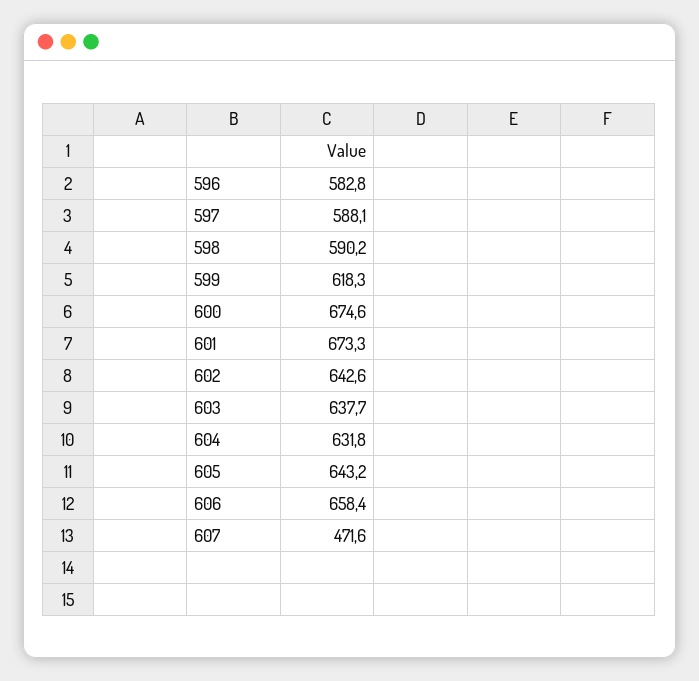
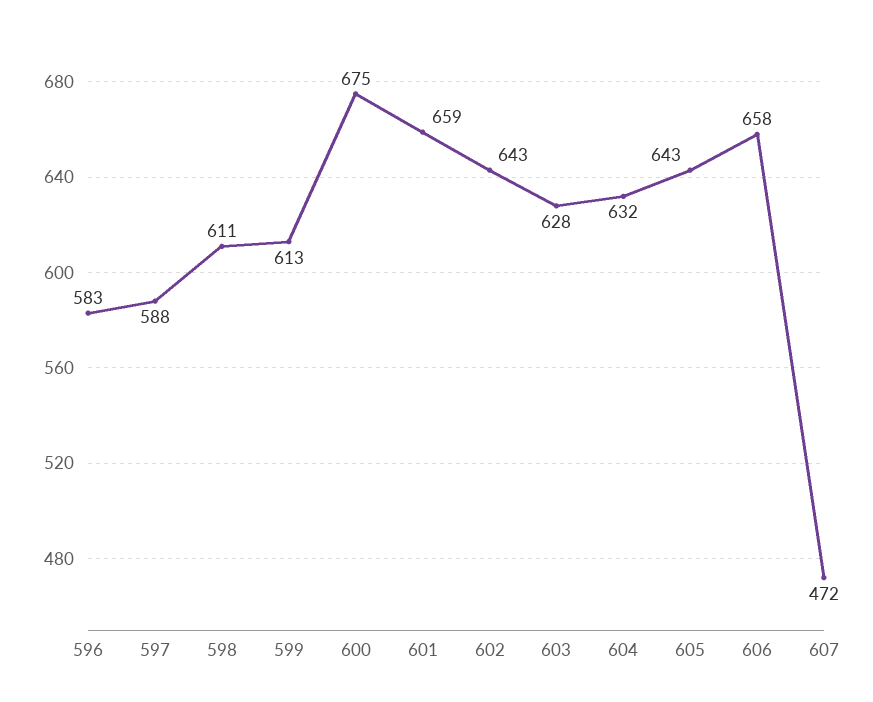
  {
    "596": 582.8,
    "597": 588.1,
-   "598": 590.2,
+   "598": 611,
-   "599": 618.3,
+   "599": 613,
    "600": 674.6,
-   "601": 673.3,
+   "601": 659,
    "602": 642.6,
-   "603": 637.7,
+   "603": 628,
    "604": 631.8,
    "605": 643.2,
    "606": 658.4,
    "607": 471.6
  }

